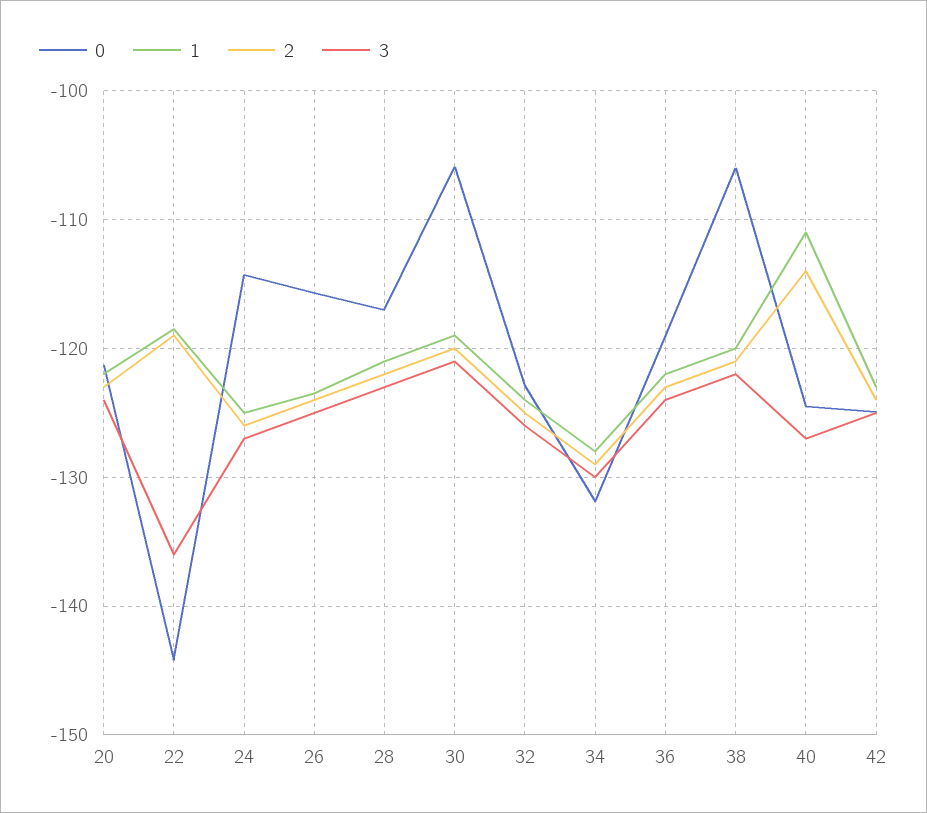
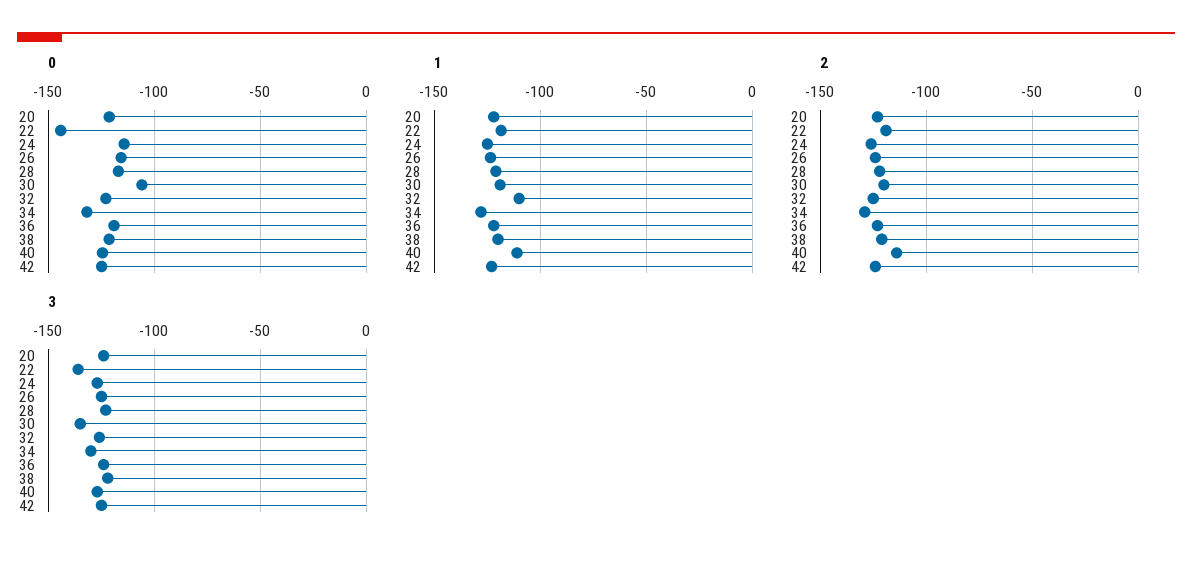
  {
    "0": {
      "20": -121,
      "22": -144,
      "24": -114,
      "26": -116,
      "28": -117,
      "30": -106,
      "32": -123,
      "34": -132,
      "36": -119,
-     "38": -106,
+     "38": -120,
      "40": -125,
      "42": -125
    },
    "1": {
      "20": -122,
      "22": -119,
      "24": -125,
      "26": -124,
      "28": -121,
      "30": -119,
-     "32": -124,
+     "32": -110,
      "34": -128,
      "36": -122,
      "38": -120,
      "40": -111,
      "42": -123
    },
    "2": {
      "20": -123,
      "22": -119,
      "24": -126,
      "26": -124,
      "28": -122,
      "30": -120,
      "32": -125,
      "34": -129,
      "36": -123,
      "38": -121,
      "40": -114,
      "42": -124
    },
    "3": {
      "20": -124,
      "22": -136,
      "24": -127,
      "26": -125,
      "28": -123,
-     "30": -121,
+     "30": -135,
      "32": -126,
      "34": -130,
      "36": -124,
      "38": -122,
      "40": -127,
      "42": -125
    }
  }

